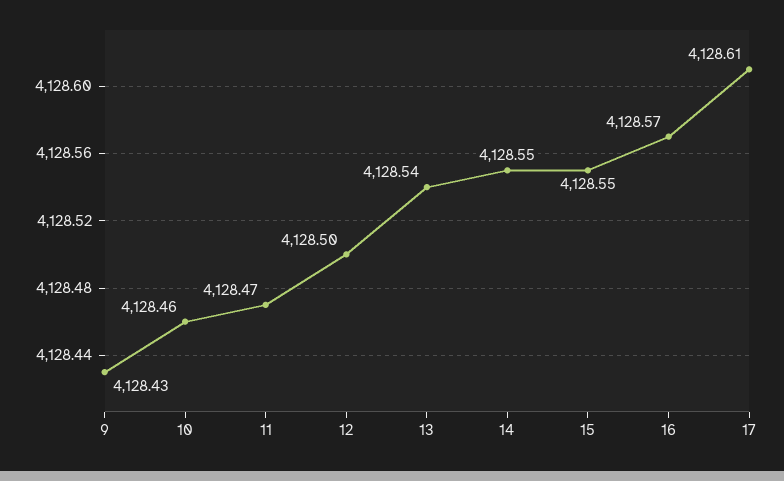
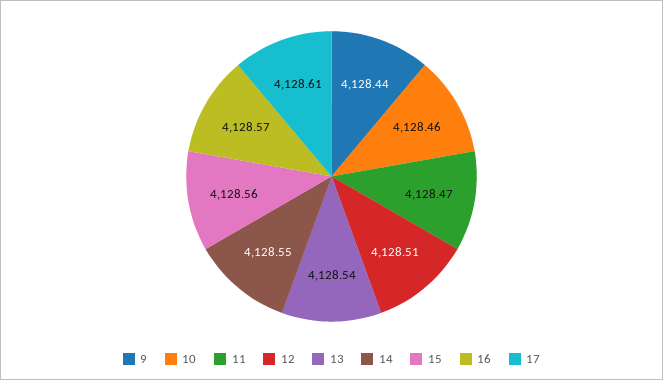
  {
-   "9": 4128.43,
+   "9": 4128.44,
    "10": 4128.46,
    "11": 4128.47,
-   "12": 4128.5,
+   "12": 4128.51,
    "13": 4128.54,
    "14": 4128.55,
-   "15": 4128.55,
+   "15": 4128.56,
    "16": 4128.57,
    "17": 4128.61
  }

